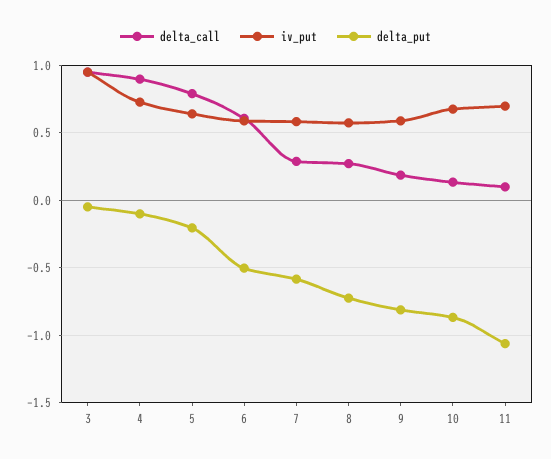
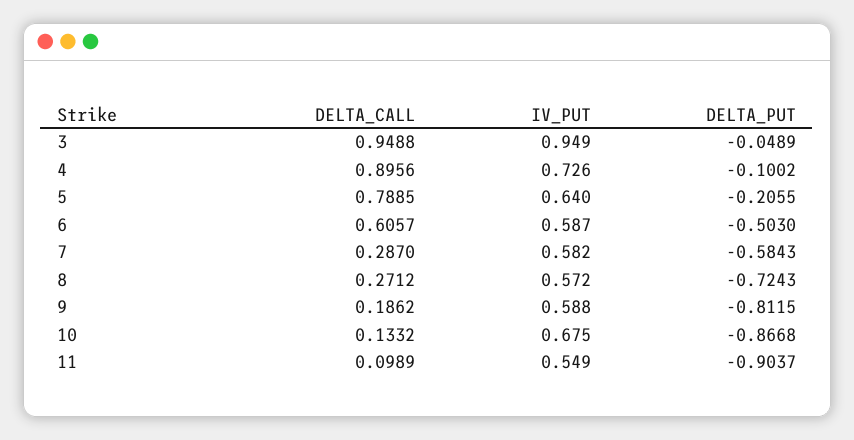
  {
    "delta_call": {
      "3": 0.9488,
      "4": 0.8956,
      "5": 0.7885,
      "6": 0.6057,
      "7": 0.287,
      "8": 0.2712,
      "9": 0.1862,
      "10": 0.1332,
      "11": 0.0989
    },
    "iv_put": {
      "3": 0.949,
      "4": 0.726,
      "5": 0.64,
      "6": 0.587,
      "7": 0.582,
      "8": 0.572,
      "9": 0.588,
      "10": 0.675,
-     "11": 0.7
+     "11": 0.549
    },
    "delta_put": {
      "3": -0.0489,
      "4": -0.1002,
      "5": -0.2055,
      "6": -0.503,
      "7": -0.5843,
      "8": -0.7243,
      "9": -0.8115,
      "10": -0.8668,
-     "11": -1.05
+     "11": -0.9037
    }
  }

